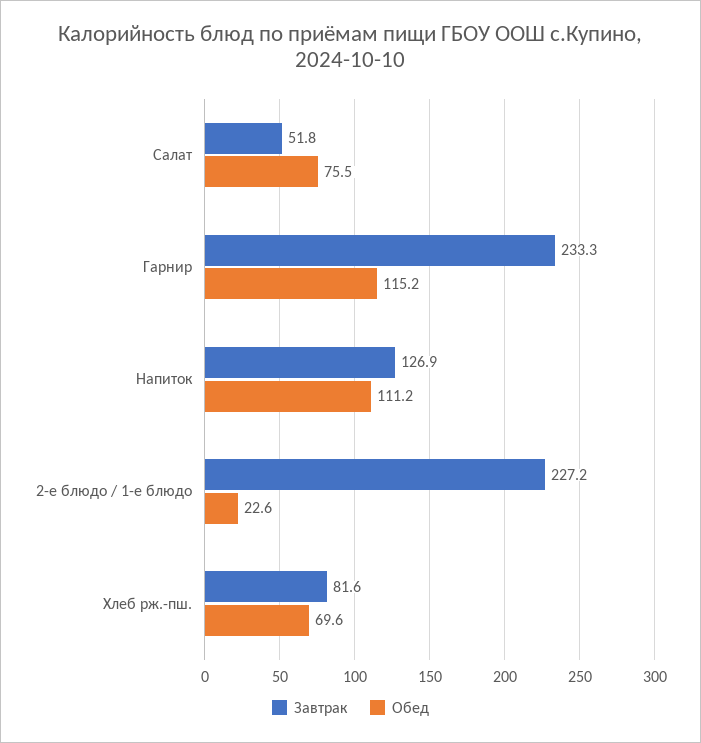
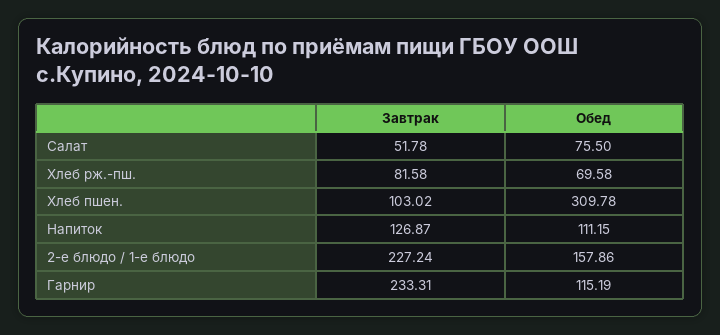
  {
    "Завтрак": {
      "Салат": 51.78,
      "Гарнир": 233.31,
      "Напиток": 126.87,
      "2-е блюдо / 1-е блюдо": 227.24,
-     "Хлеб рж.-пш.": 81.58
+     "Хлеб рж.-пш.": 81.58,
+     "Хлеб пшен.": 103.02
    },
    "Обед": {
      "Салат": 75.5,
      "Гарнир": 115.19,
      "Напиток": 111.15,
-     "2-е блюдо / 1-е блюдо": 22.6,
+     "2-е блюдо / 1-е блюдо": 157.86,
-     "Хлеб рж.-пш.": 69.58
+     "Хлеб рж.-пш.": 69.58,
+     "Хлеб пшен.": 309.78
    }
  }

